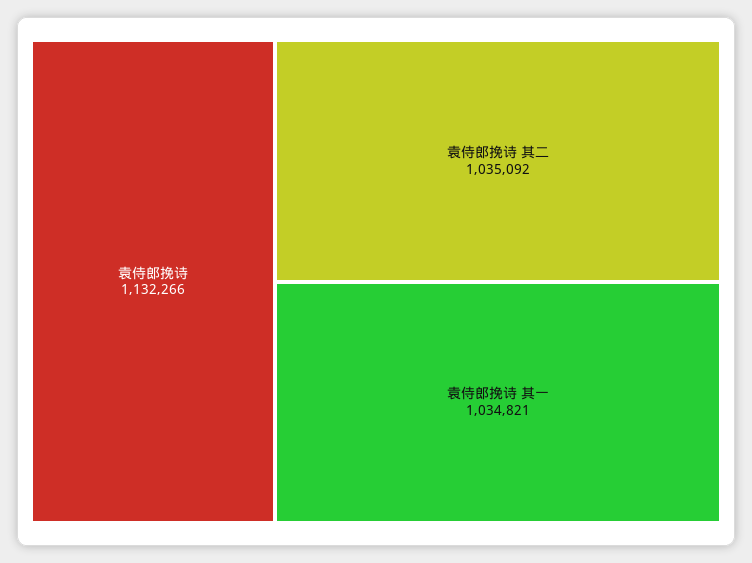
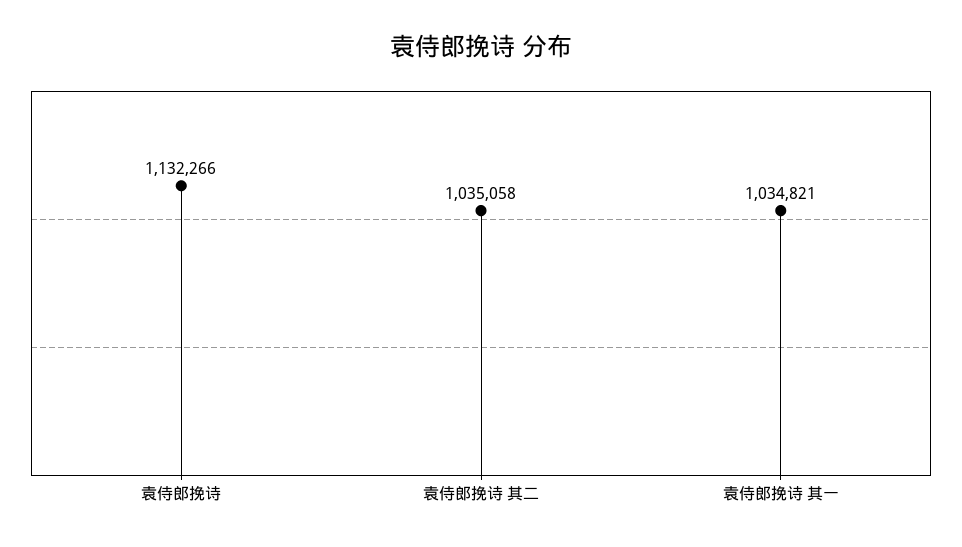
  {
    "袁侍郎挽诗": 1132266,
-   "袁侍郎挽诗 其二": 1035092,
+   "袁侍郎挽诗 其二": 1035058,
    "袁侍郎挽诗 其一": 1034821
  }

